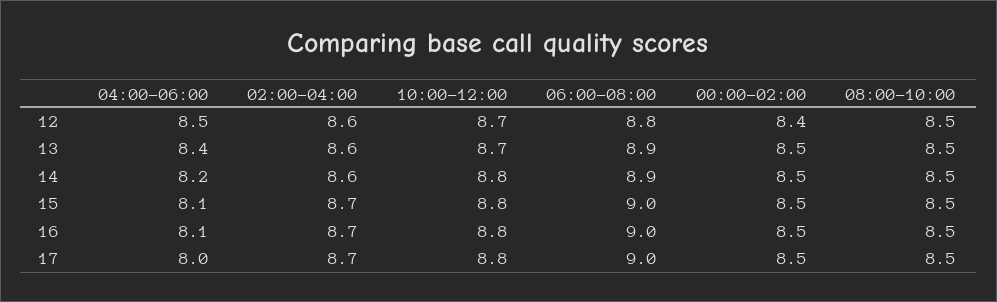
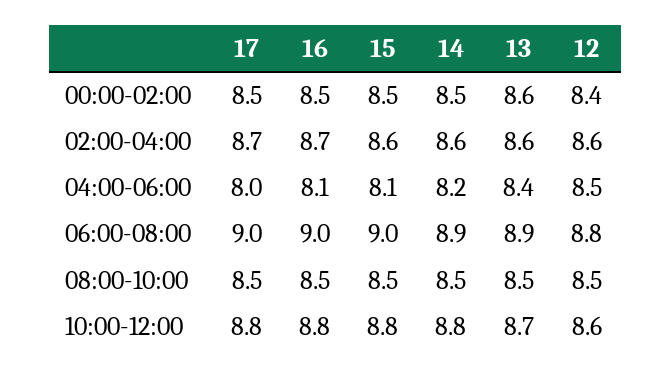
  {
    "04:00-06:00": {
      "12": 8.5,
      "13": 8.4,
      "14": 8.2,
      "15": 8.1,
      "16": 8.1,
      "17": 8
    },
    "02:00-04:00": {
      "12": 8.6,
      "13": 8.6,
      "14": 8.6,
-     "15": 8.7,
+     "15": 8.6,
      "16": 8.7,
      "17": 8.7
    },
    "10:00-12:00": {
-     "12": 8.7,
+     "12": 8.6,
      "13": 8.7,
      "14": 8.8,
      "15": 8.8,
      "16": 8.8,
      "17": 8.8
    },
    "06:00-08:00": {
      "12": 8.8,
      "13": 8.9,
      "14": 8.9,
      "15": 9,
      "16": 9,
      "17": 9
    },
    "00:00-02:00": {
      "12": 8.4,
-     "13": 8.5,
+     "13": 8.6,
      "14": 8.5,
      "15": 8.5,
      "16": 8.5,
      "17": 8.5
    },
    "08:00-10:00": {
      "12": 8.5,
      "13": 8.5,
      "14": 8.5,
      "15": 8.5,
      "16": 8.5,
      "17": 8.5
    }
  }

